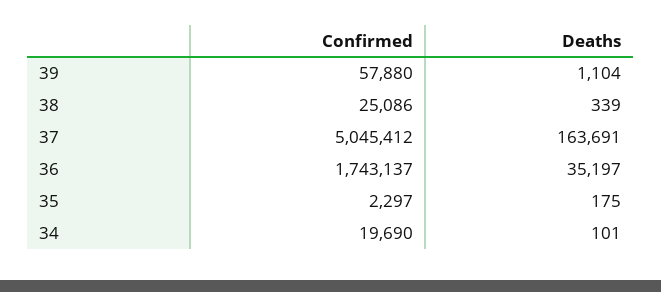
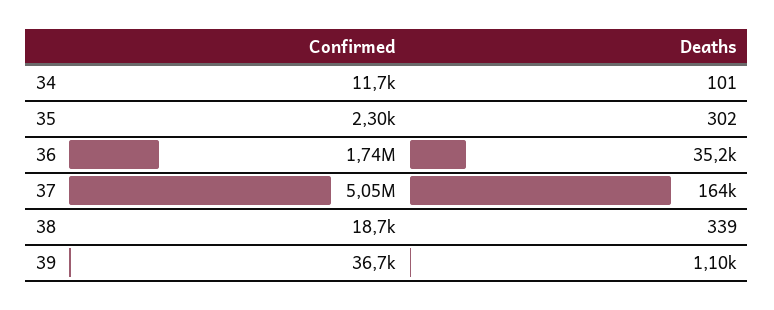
  {
    "Confirmed": {
-     "39": 57880,
+     "39": 36700,
-     "38": 25086,
+     "38": 18700,
      "37": 5045412,
      "36": 1743137,
      "35": 2297,
-     "34": 19690
+     "34": 11700
    },
    "Deaths": {
      "39": 1104,
      "38": 339,
      "37": 163691,
      "36": 35197,
-     "35": 175,
+     "35": 302,
      "34": 101
    }
  }

